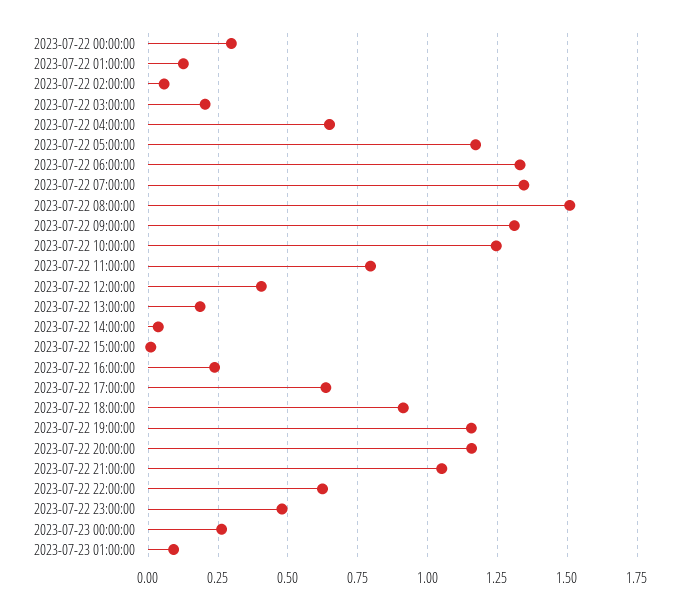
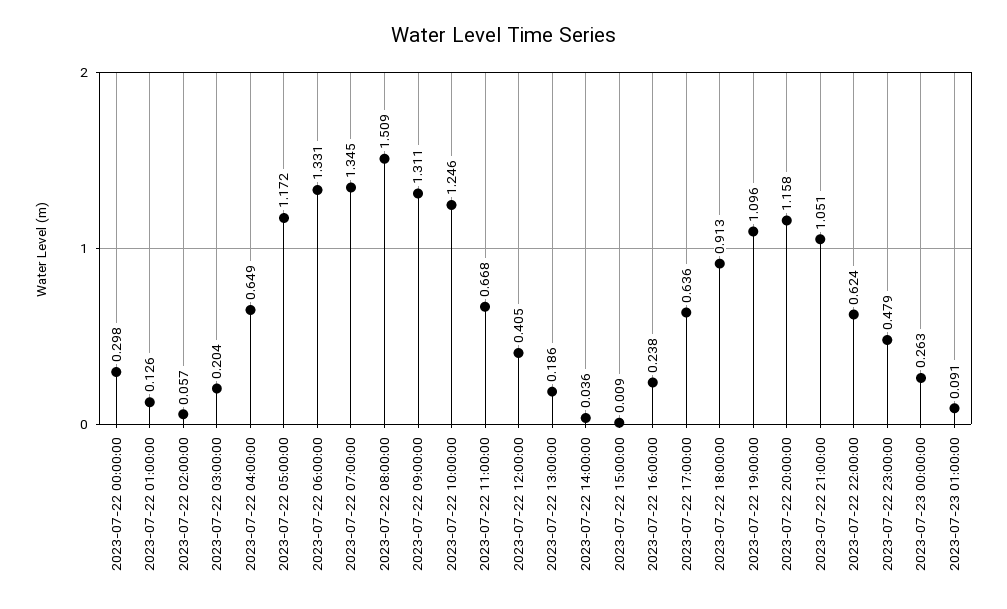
  {
    "2023-07-22 00:00:00": 0.298,
    "2023-07-22 01:00:00": 0.126,
    "2023-07-22 02:00:00": 0.057,
    "2023-07-22 03:00:00": 0.204,
    "2023-07-22 04:00:00": 0.649,
    "2023-07-22 05:00:00": 1.172,
    "2023-07-22 06:00:00": 1.331,
    "2023-07-22 07:00:00": 1.345,
    "2023-07-22 08:00:00": 1.509,
    "2023-07-22 09:00:00": 1.311,
    "2023-07-22 10:00:00": 1.246,
-   "2023-07-22 11:00:00": 0.8,
+   "2023-07-22 11:00:00": 0.668,
    "2023-07-22 12:00:00": 0.405,
    "2023-07-22 13:00:00": 0.186,
    "2023-07-22 14:00:00": 0.036,
    "2023-07-22 15:00:00": 0.009,
    "2023-07-22 16:00:00": 0.238,
    "2023-07-22 17:00:00": 0.636,
    "2023-07-22 18:00:00": 0.913,
-   "2023-07-22 19:00:00": 1.15,
+   "2023-07-22 19:00:00": 1.096,
    "2023-07-22 20:00:00": 1.158,
    "2023-07-22 21:00:00": 1.051,
    "2023-07-22 22:00:00": 0.624,
    "2023-07-22 23:00:00": 0.479,
    "2023-07-23 00:00:00": 0.263,
    "2023-07-23 01:00:00": 0.091
  }

